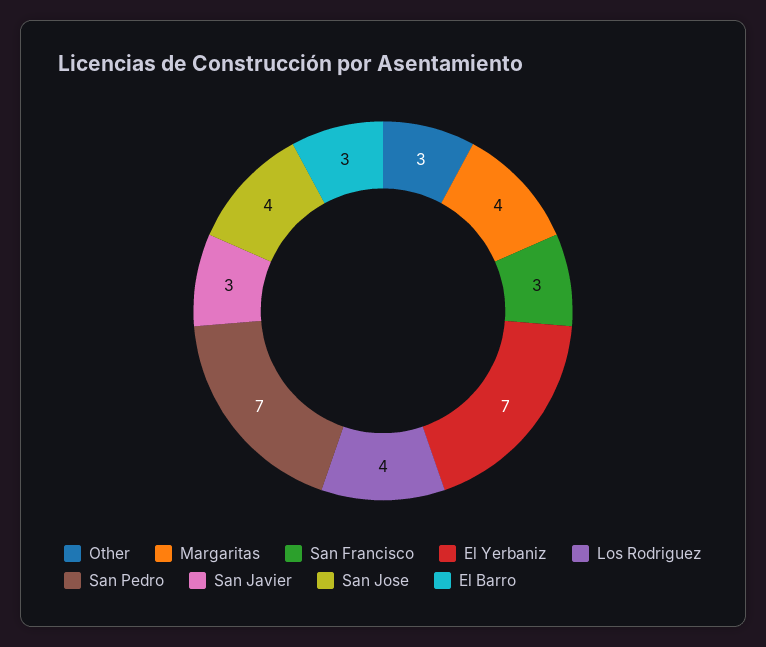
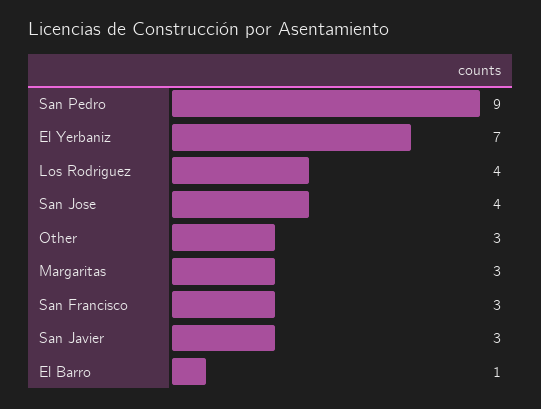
  {
    "Other": 3,
-   "Margaritas": 4,
+   "Margaritas": 3,
    "San Francisco": 3,
    "El Yerbaniz": 7,
    "Los Rodriguez": 4,
-   "San Pedro": 7,
+   "San Pedro": 9,
    "San Javier": 3,
    "San Jose": 4,
-   "El Barro": 3
+   "El Barro": 1
  }

